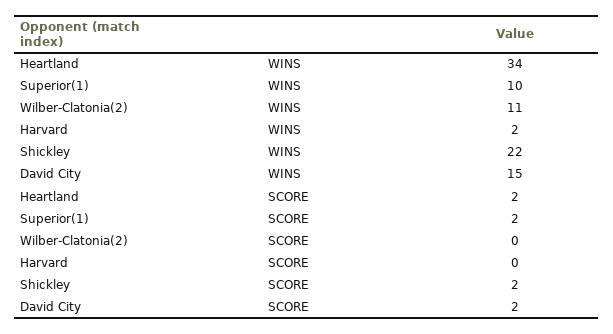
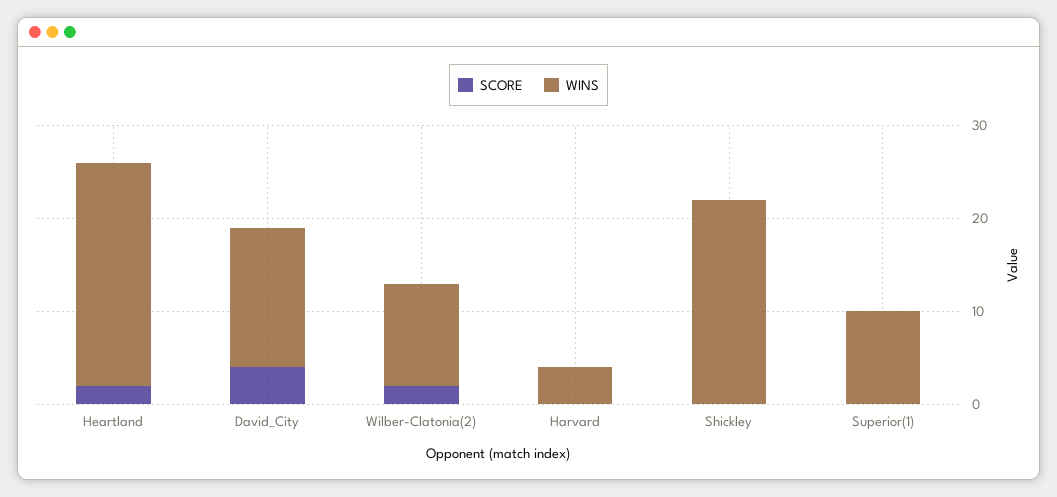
  {
    "WINS": {
-     "Heartland": 34,
+     "Heartland": 24,
      "Superior(1)": 10,
      "Wilber-Clatonia(2)": 11,
-     "Harvard": 2,
+     "Harvard": 4,
      "Shickley": 22,
      "David City": 15
    },
    "SCORE": {
      "Heartland": 2,
-     "Superior(1)": 2,
+     "Superior(1)": 0,
-     "Wilber-Clatonia(2)": 0,
+     "Wilber-Clatonia(2)": 2,
      "Harvard": 0,
-     "Shickley": 2,
+     "Shickley": 0,
-     "David City": 2
+     "David City": 4
    }
  }

